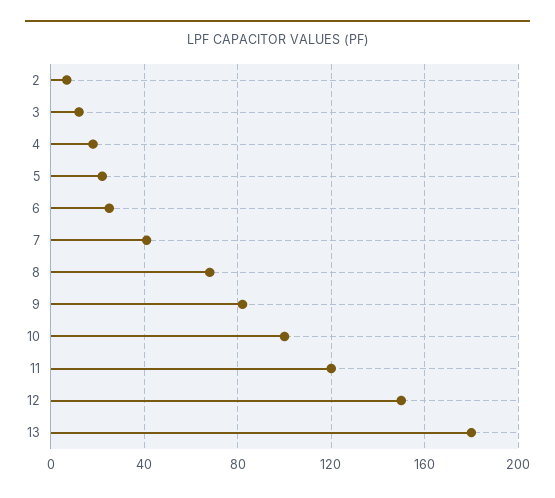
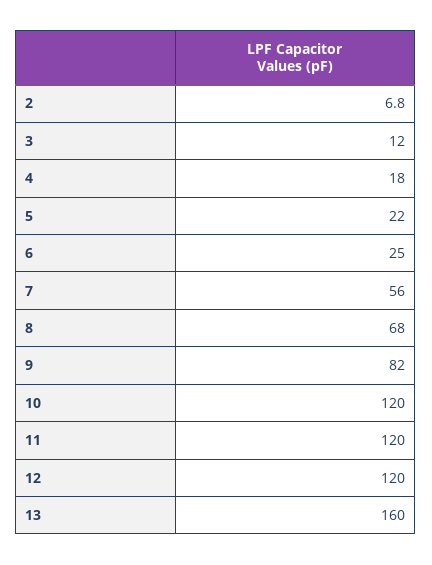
  {
    "2": 6.8,
    "3": 12,
    "4": 18,
    "5": 22,
    "6": 25,
-   "7": 40,
+   "7": 56,
    "8": 68,
    "9": 82,
-   "10": 100,
+   "10": 120,
    "11": 120,
-   "12": 150,
+   "12": 120,
-   "13": 180
+   "13": 160
  }

